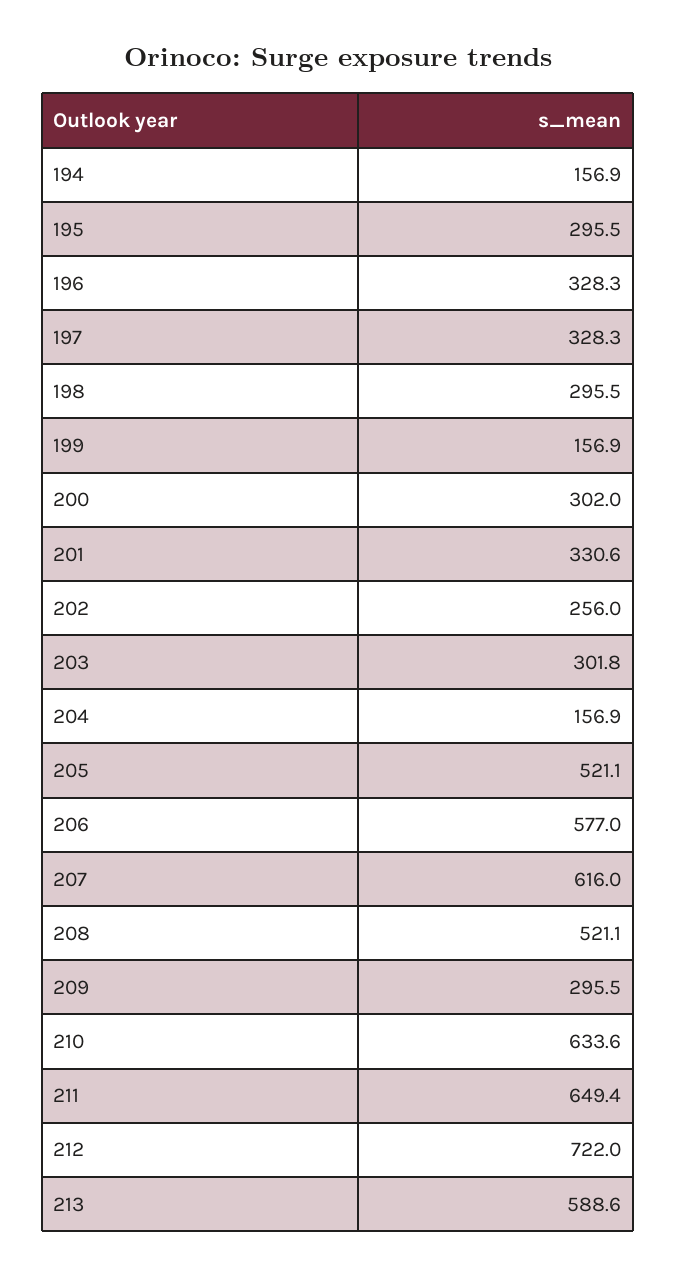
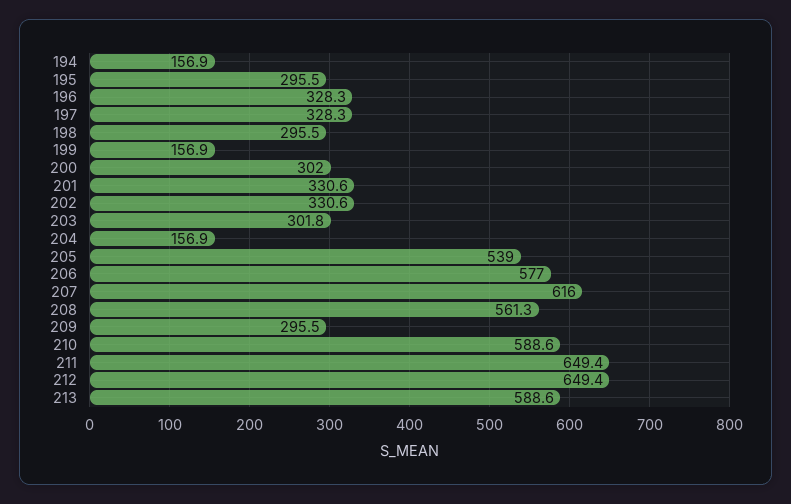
  {
    "194": 156.9,
    "195": 295.5,
    "196": 328.3,
    "197": 328.3,
    "198": 295.5,
    "199": 156.9,
    "200": 302,
    "201": 330.6,
-   "202": 256,
+   "202": 330.6,
    "203": 301.8,
    "204": 156.9,
-   "205": 521.1,
+   "205": 539,
    "206": 577,
    "207": 616,
-   "208": 521.1,
+   "208": 561.3,
    "209": 295.5,
-   "210": 633.6,
+   "210": 588.6,
    "211": 649.4,
-   "212": 722,
+   "212": 649.4,
    "213": 588.6
  }

